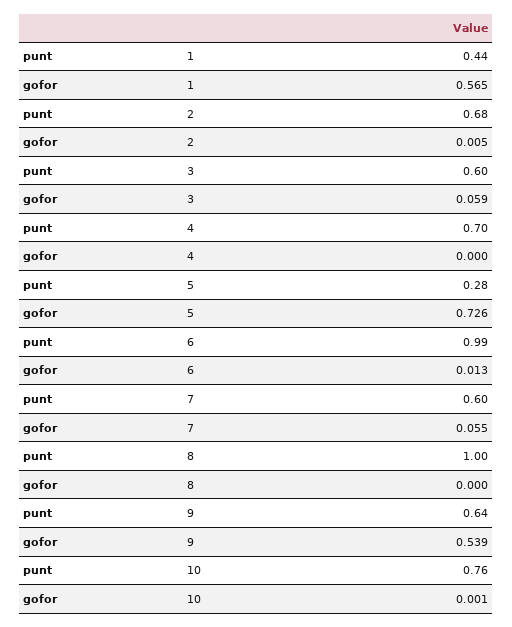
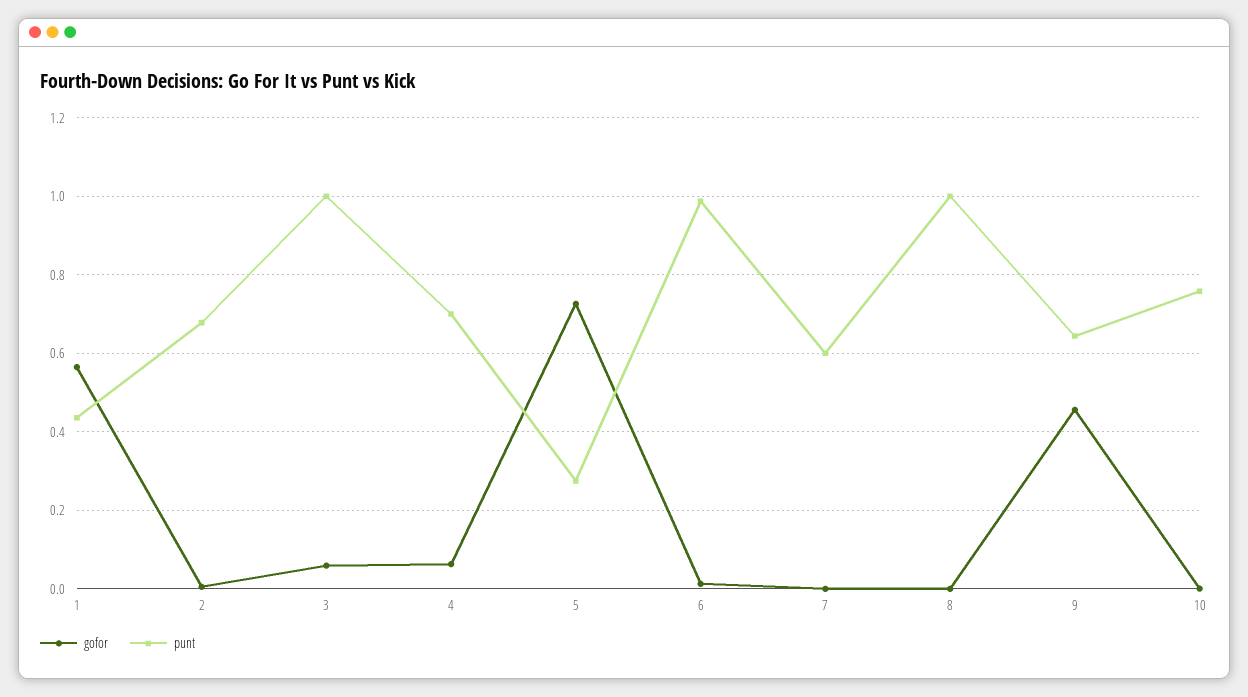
  {
    "punt": {
      "1": 0.44,
      "2": 0.68,
-     "3": 0.6,
+     "3": 1,
      "4": 0.7,
      "5": 0.28,
      "6": 0.99,
      "7": 0.6,
      "8": 1,
      "9": 0.64,
      "10": 0.76
    },
    "gofor": {
      "1": 0.565,
      "2": 0.005,
      "3": 0.059,
-     "4": 0,
+     "4": 0.06,
      "5": 0.726,
      "6": 0.013,
-     "7": 0.055,
+     "7": 0,
      "8": 0,
-     "9": 0.539,
+     "9": 0.46,
      "10": 0.001
    }
  }

